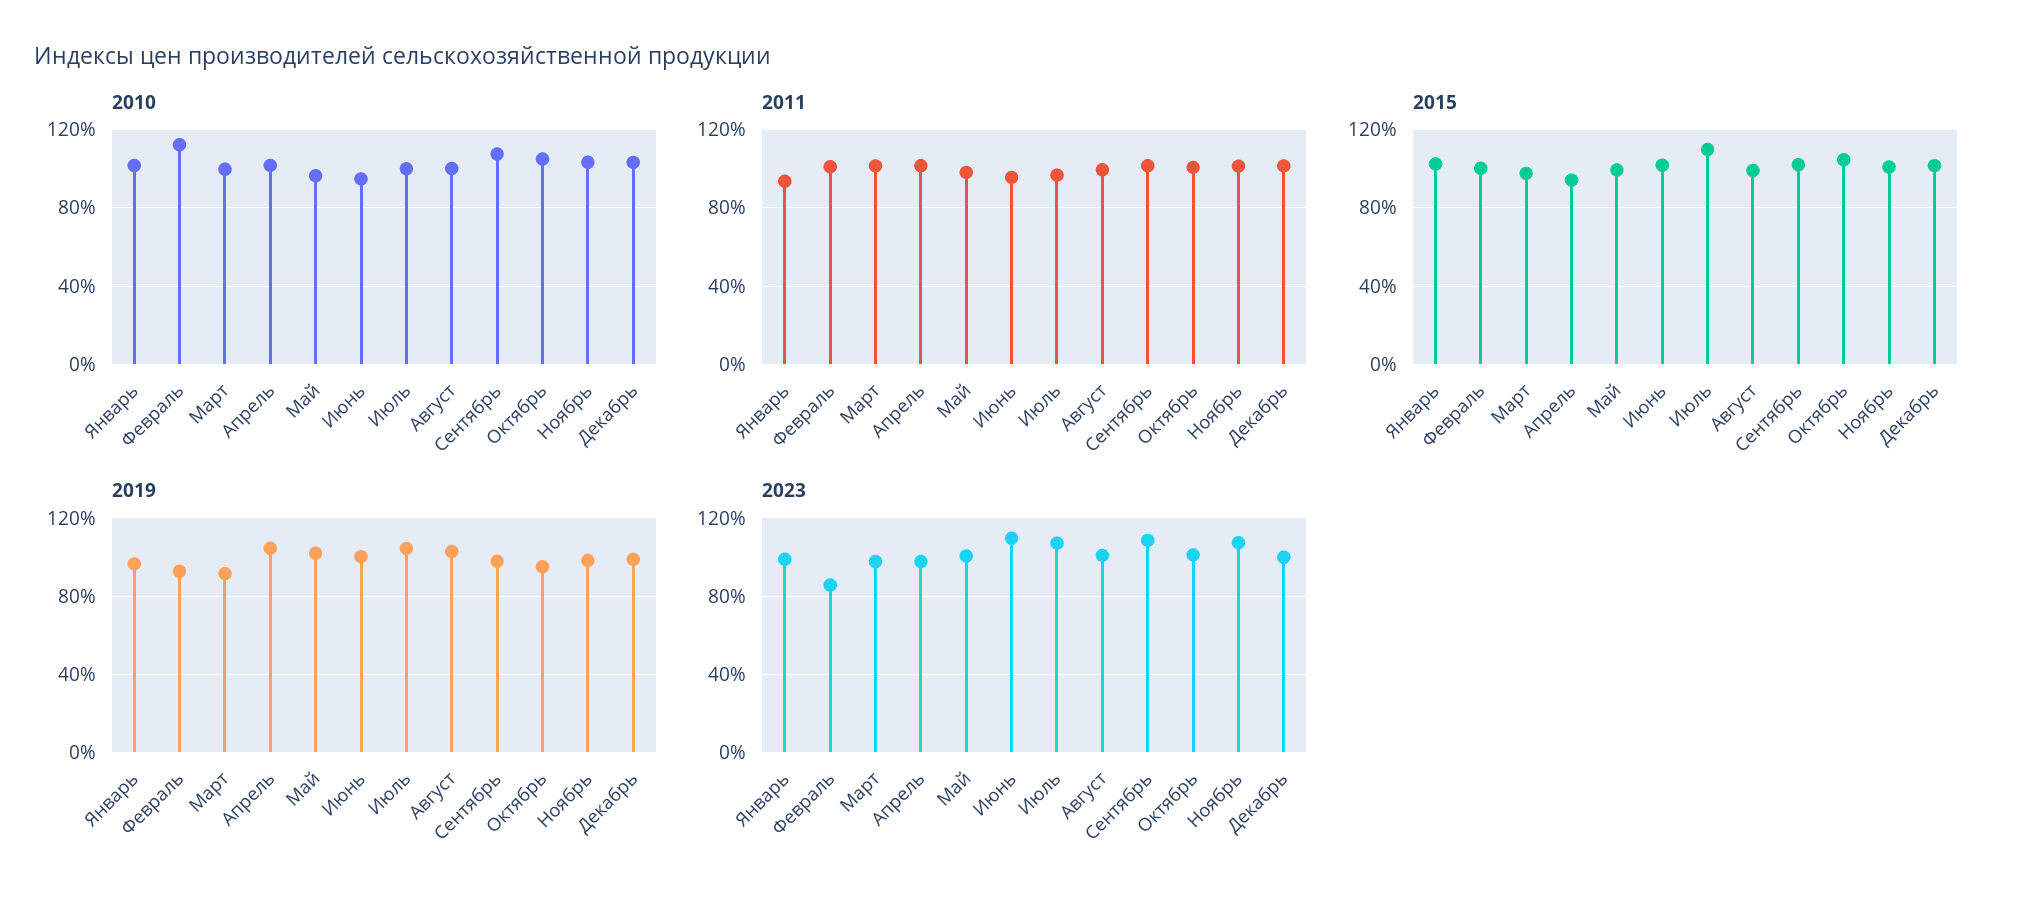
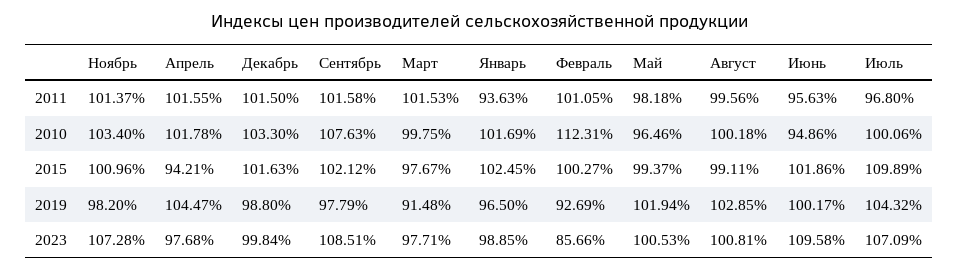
  {
    "2010": {
      "Январь": 101.69,
      "Февраль": 112.31,
      "Март": 99.75,
      "Апрель": 101.78,
      "Май": 96.46,
      "Июнь": 94.86,
      "Июль": 100.06,
      "Август": 100.18,
      "Сентябрь": 107.63,
-     "Октябрь": 105,
      "Ноябрь": 103.4,
      "Декабрь": 103.3
    },
    "2011": {
      "Январь": 93.63,
      "Февраль": 101.05,
      "Март": 101.53,
      "Апрель": 101.55,
      "Май": 98.18,
      "Июнь": 95.63,
      "Июль": 96.8,
      "Август": 99.56,
      "Сентябрь": 101.58,
-     "Октябрь": 100,
      "Ноябрь": 101.37,
      "Декабрь": 101.5
    },
    "2015": {
      "Январь": 102.45,
      "Февраль": 100.27,
      "Март": 97.67,
      "Апрель": 94.21,
      "Май": 99.37,
      "Июнь": 101.86,
      "Июль": 109.89,
      "Август": 99.11,
      "Сентябрь": 102.12,
-     "Октябрь": 105,
      "Ноябрь": 100.96,
      "Декабрь": 101.63
    },
    "2019": {
      "Январь": 96.5,
      "Февраль": 92.69,
      "Март": 91.48,
      "Апрель": 104.47,
      "Май": 101.94,
      "Июнь": 100.17,
      "Июль": 104.32,
      "Август": 102.85,
      "Сентябрь": 97.79,
-     "Октябрь": 95,
      "Ноябрь": 98.2,
      "Декабрь": 98.8
    },
    "2023": {
      "Январь": 98.85,
      "Февраль": 85.66,
      "Март": 97.71,
      "Апрель": 97.68,
      "Май": 100.53,
      "Июнь": 109.58,
      "Июль": 107.09,
      "Август": 100.81,
      "Сентябрь": 108.51,
-     "Октябрь": 100,
      "Ноябрь": 107.28,
      "Декабрь": 99.84
    }
  }

